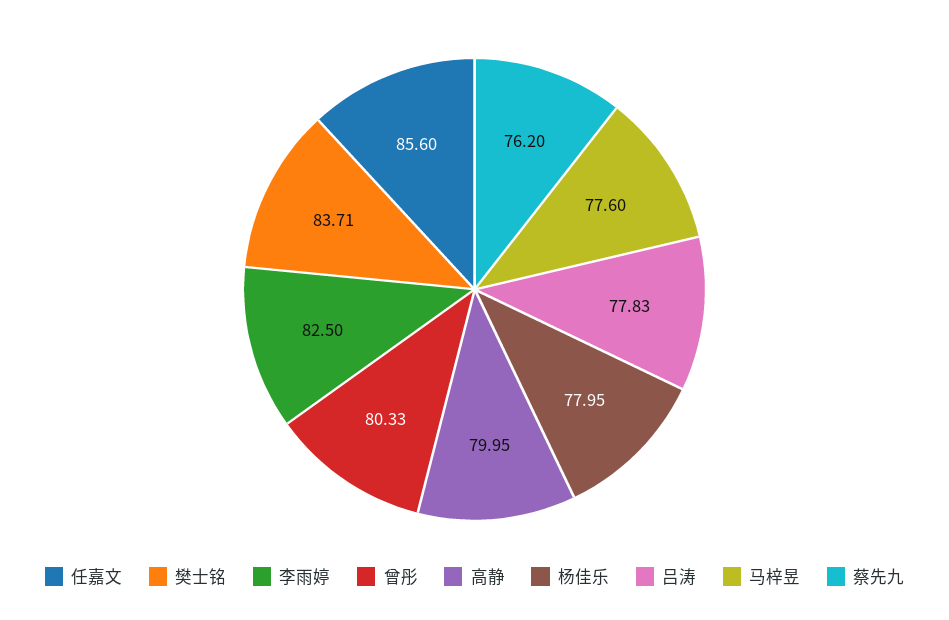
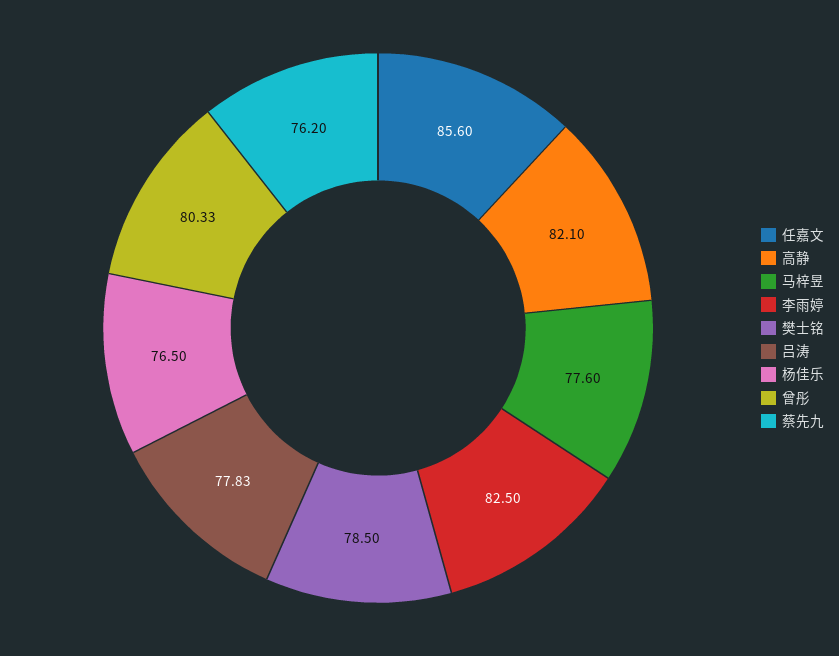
  {
    "任嘉文": 85.6,
-   "樊士铭": 83.71,
+   "樊士铭": 78.5,
    "李雨婷": 82.5,
    "曾彤": 80.33,
-   "高静": 79.95,
+   "高静": 82.1,
-   "杨佳乐": 77.95,
+   "杨佳乐": 76.5,
    "吕涛": 77.83,
    "马梓昱": 77.6,
    "蔡先九": 76.2
  }

